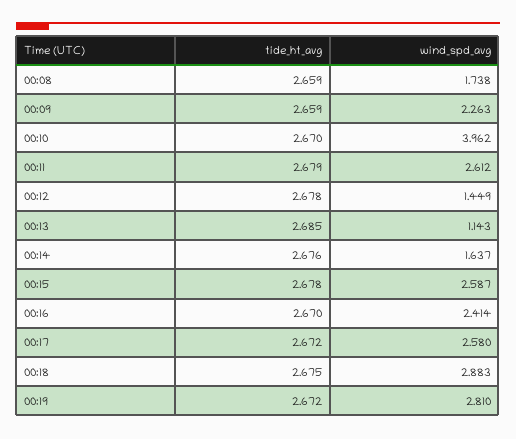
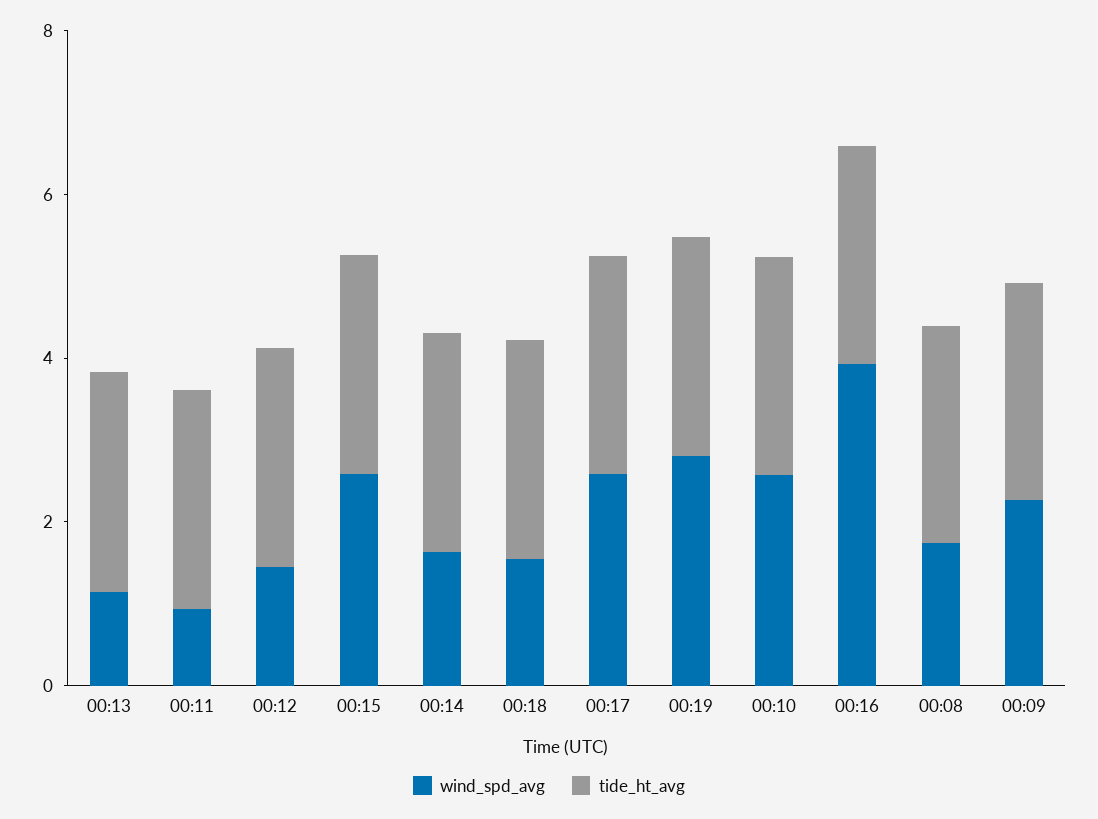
  {
    "tide_ht_avg": {
      "00:08": 2.659,
      "00:09": 2.659,
      "00:10": 2.67,
      "00:11": 2.679,
      "00:12": 2.678,
      "00:13": 2.685,
      "00:14": 2.676,
      "00:15": 2.678,
      "00:16": 2.67,
      "00:17": 2.672,
      "00:18": 2.675,
      "00:19": 2.672
    },
    "wind_spd_avg": {
      "00:08": 1.738,
      "00:09": 2.263,
-     "00:10": 3.962,
+     "00:10": 2.5,
-     "00:11": 2.612,
+     "00:11": 1,
      "00:12": 1.449,
      "00:13": 1.143,
      "00:14": 1.637,
      "00:15": 2.587,
-     "00:16": 2.414,
+     "00:16": 4,
      "00:17": 2.58,
-     "00:18": 2.883,
+     "00:18": 1.5,
      "00:19": 2.81
    }
  }

